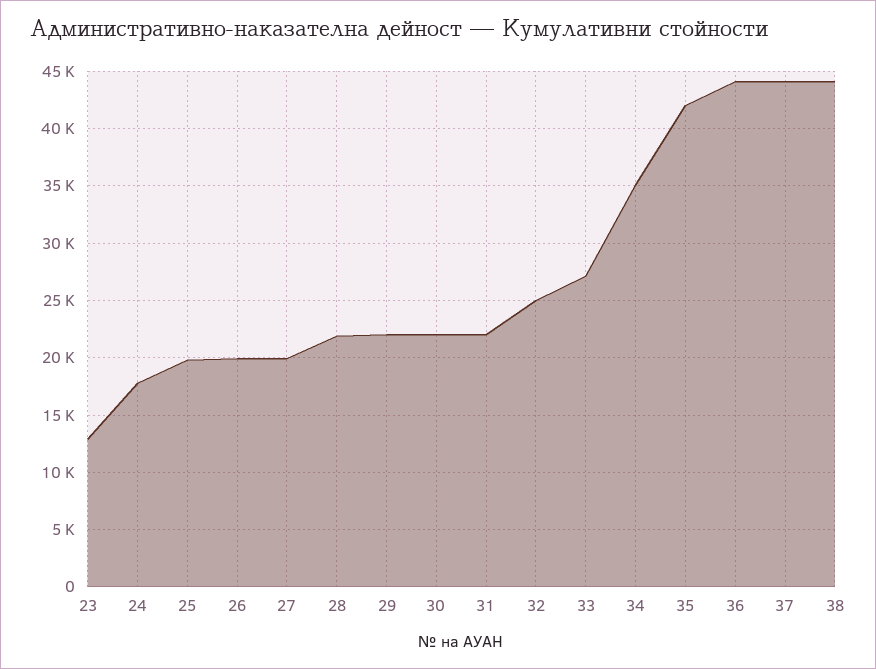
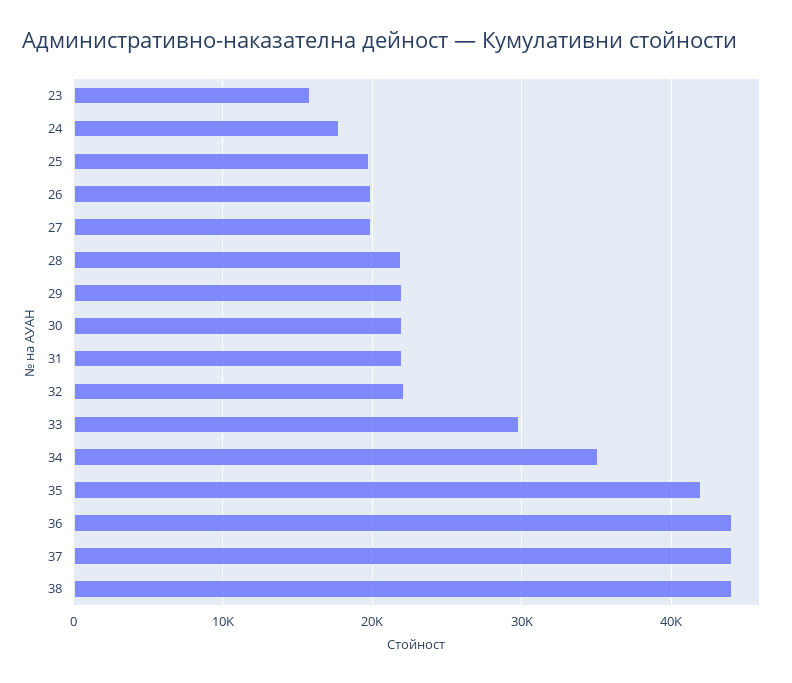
  {
-   "23": 13000,
+   "23": 16000,
    "24": 18000,
    "25": 20000,
    "26": 20000,
    "27": 20000,
    "28": 22000,
    "29": 22000,
    "30": 22000,
    "31": 22000,
-   "32": 25000,
+   "32": 22000,
-   "33": 27000,
+   "33": 30000,
    "34": 35000,
    "35": 42000,
    "36": 44000,
    "37": 44000,
    "38": 44000
  }

